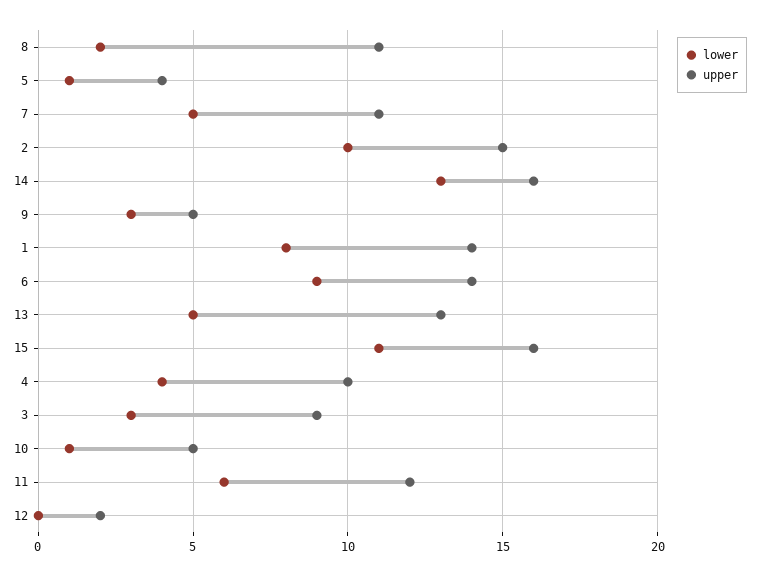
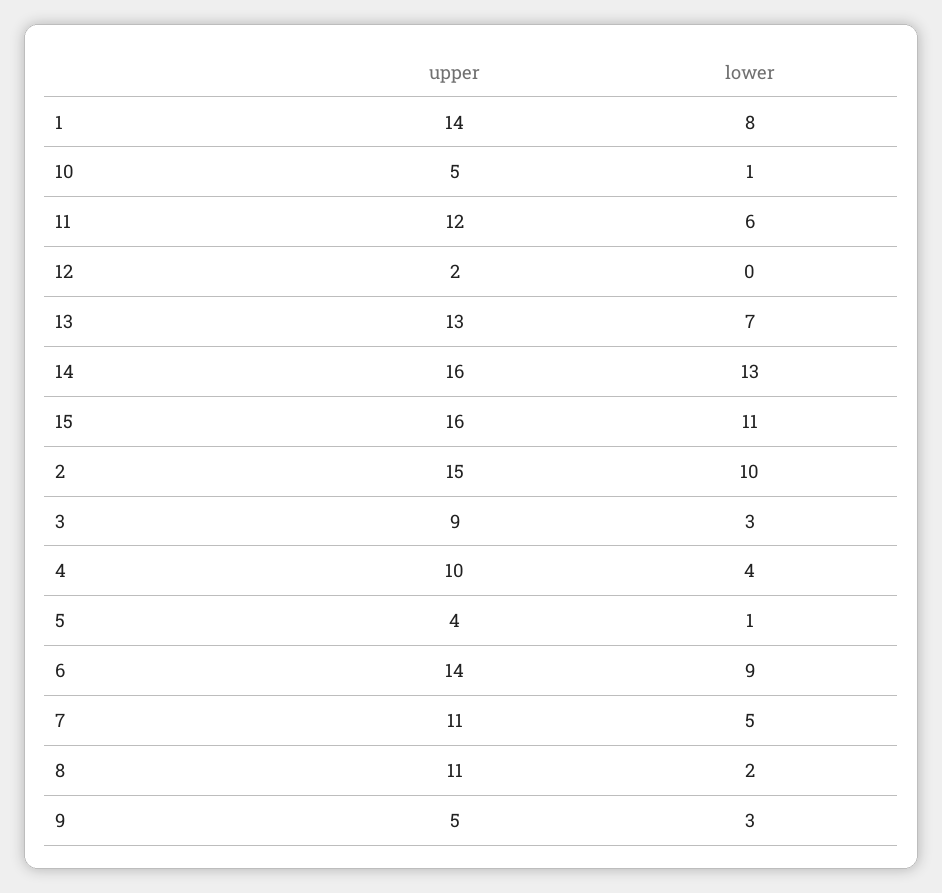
  {
    "lower": {
      "8": 2,
      "5": 1,
      "7": 5,
      "2": 10,
      "14": 13,
      "9": 3,
      "1": 8,
      "6": 9,
-     "13": 5,
+     "13": 7,
      "15": 11,
      "4": 4,
      "3": 3,
      "10": 1,
      "11": 6,
      "12": 0
    },
    "upper": {
      "8": 11,
      "5": 4,
      "7": 11,
      "2": 15,
      "14": 16,
      "9": 5,
      "1": 14,
      "6": 14,
      "13": 13,
      "15": 16,
      "4": 10,
      "3": 9,
      "10": 5,
      "11": 12,
      "12": 2
    }
  }

